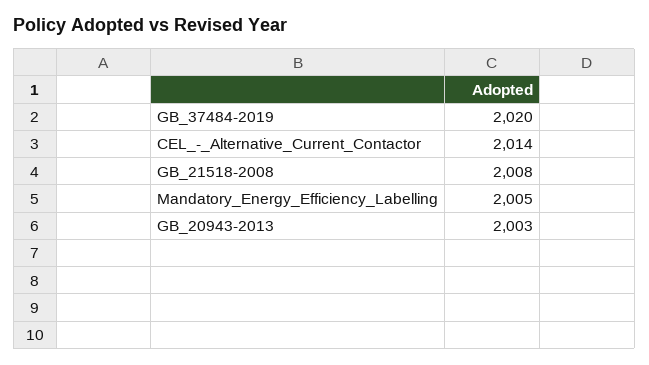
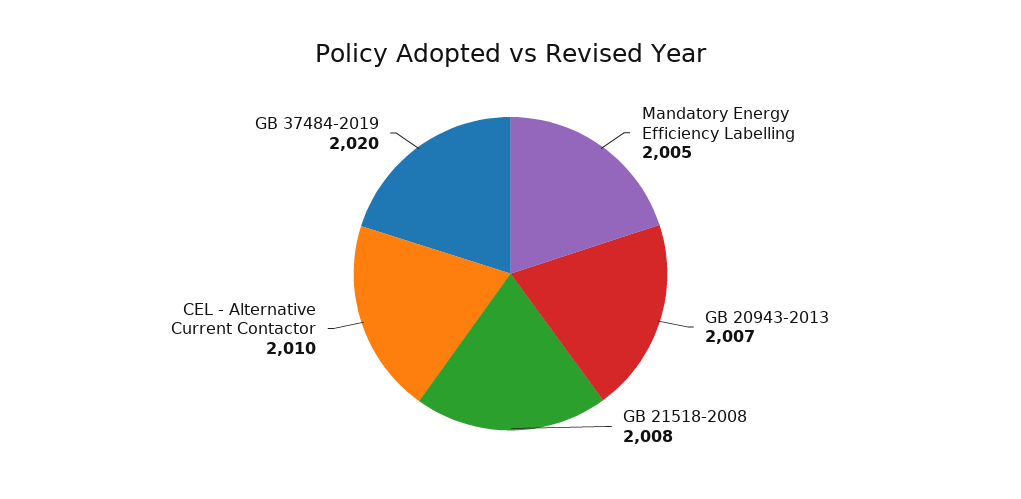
  {
    "GB_37484-2019": 2020,
-   "CEL_-_Alternative_Current_Contactor": 2014,
+   "CEL_-_Alternative_Current_Contactor": 2010,
    "GB_21518-2008": 2008,
    "Mandatory_Energy_Efficiency_Labelling": 2005,
-   "GB_20943-2013": 2003
+   "GB_20943-2013": 2007
  }

